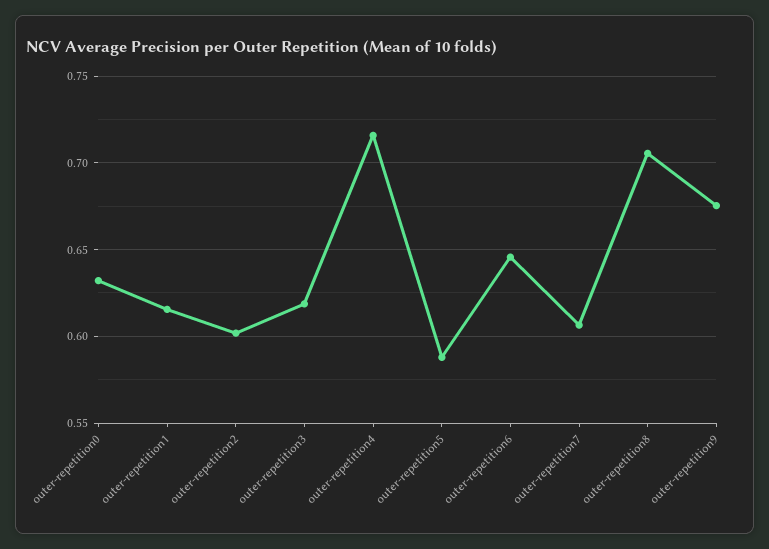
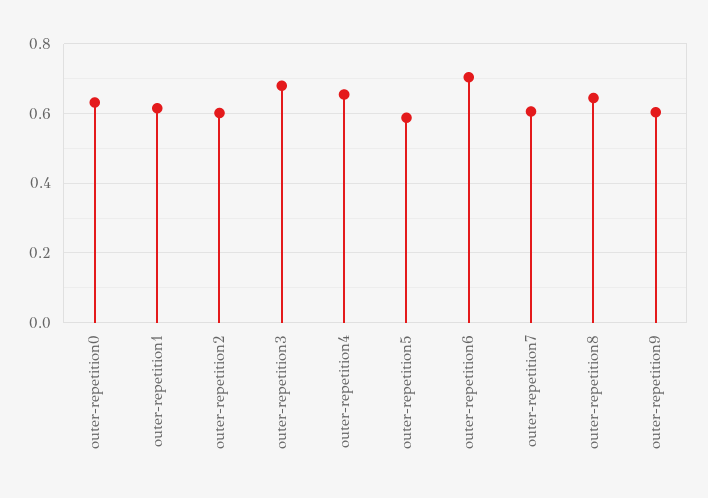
  {
    "outer-repetition0": 0.63,
    "outer-repetition1": 0.615,
    "outer-repetition2": 0.6,
-   "outer-repetition3": 0.62,
+   "outer-repetition3": 0.68,
-   "outer-repetition4": 0.715,
+   "outer-repetition4": 0.66,
    "outer-repetition5": 0.59,
-   "outer-repetition6": 0.645,
+   "outer-repetition6": 0.7,
    "outer-repetition7": 0.605,
-   "outer-repetition8": 0.705,
+   "outer-repetition8": 0.64,
-   "outer-repetition9": 0.675
+   "outer-repetition9": 0.6
  }

